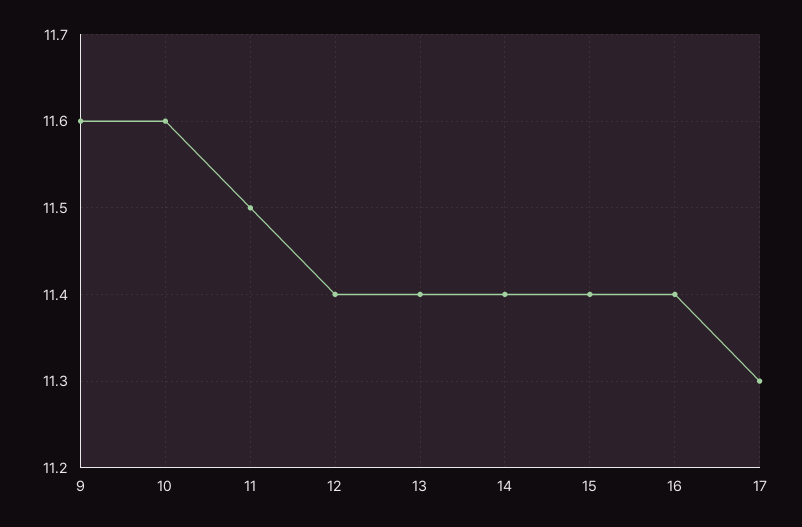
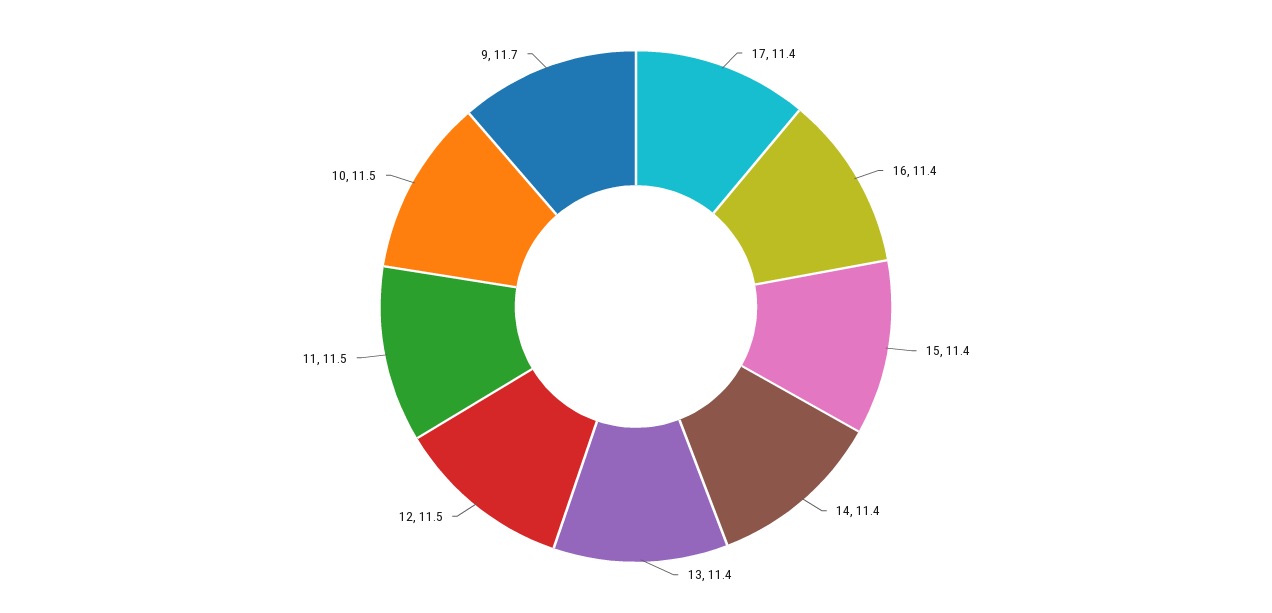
  {
-   "9": 11.6,
+   "9": 11.7,
-   "10": 11.6,
+   "10": 11.5,
    "11": 11.5,
-   "12": 11.4,
+   "12": 11.5,
    "13": 11.4,
    "14": 11.4,
    "15": 11.4,
    "16": 11.4,
-   "17": 11.3
+   "17": 11.4
  }

